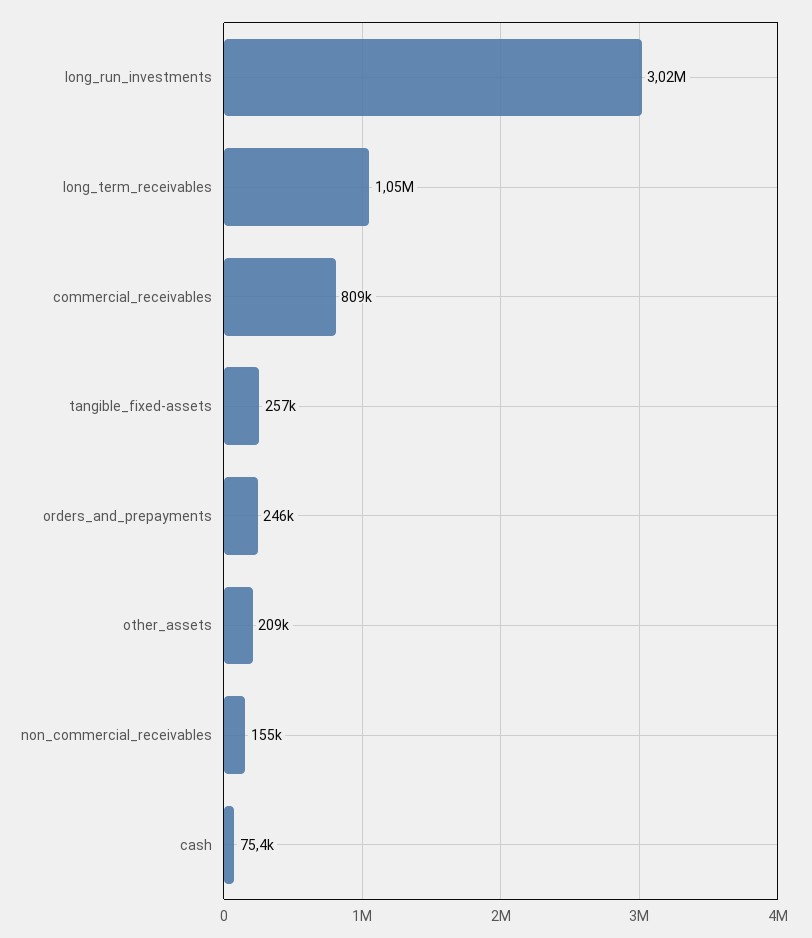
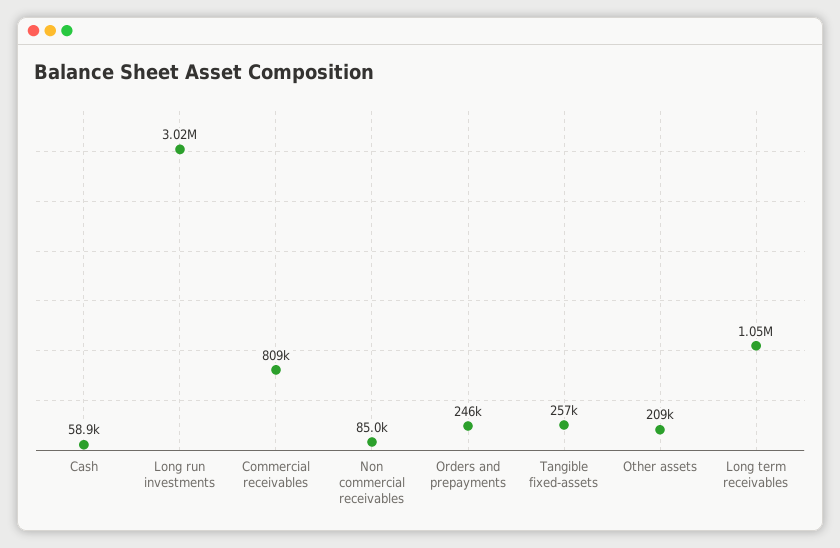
  {
    "long_run_investments": 3020000,
    "long_term_receivables": 1050000,
    "commercial_receivables": 809000,
    "tangible_fixed-assets": 257000,
    "orders_and_prepayments": 246000,
    "other_assets": 209000,
-   "non_commercial_receivables": 155000,
+   "non_commercial_receivables": 85000,
-   "cash": 75400
+   "cash": 58900
  }

